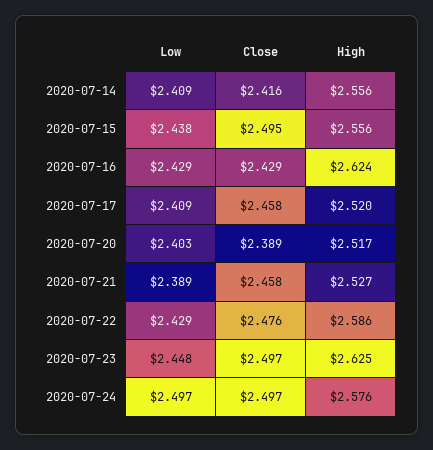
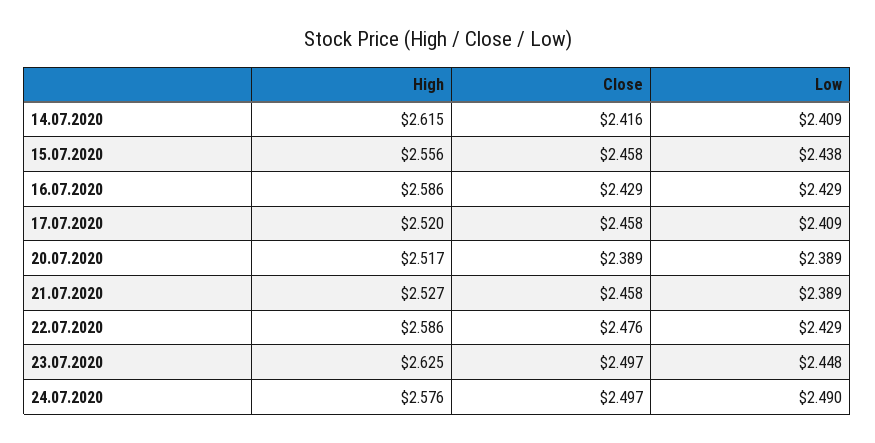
  {
    "Low": {
      "2020-07-14": 2.409,
      "2020-07-15": 2.438,
      "2020-07-16": 2.429,
      "2020-07-17": 2.409,
-     "2020-07-20": 2.403,
+     "2020-07-20": 2.389,
      "2020-07-21": 2.389,
      "2020-07-22": 2.429,
      "2020-07-23": 2.448,
-     "2020-07-24": 2.497
+     "2020-07-24": 2.49
    },
    "Close": {
      "2020-07-14": 2.416,
-     "2020-07-15": 2.495,
+     "2020-07-15": 2.458,
      "2020-07-16": 2.429,
      "2020-07-17": 2.458,
      "2020-07-20": 2.389,
      "2020-07-21": 2.458,
      "2020-07-22": 2.476,
      "2020-07-23": 2.497,
      "2020-07-24": 2.497
    },
    "High": {
-     "2020-07-14": 2.556,
+     "2020-07-14": 2.615,
      "2020-07-15": 2.556,
-     "2020-07-16": 2.624,
+     "2020-07-16": 2.586,
      "2020-07-17": 2.52,
      "2020-07-20": 2.517,
      "2020-07-21": 2.527,
      "2020-07-22": 2.586,
      "2020-07-23": 2.625,
      "2020-07-24": 2.576
    }
  }

